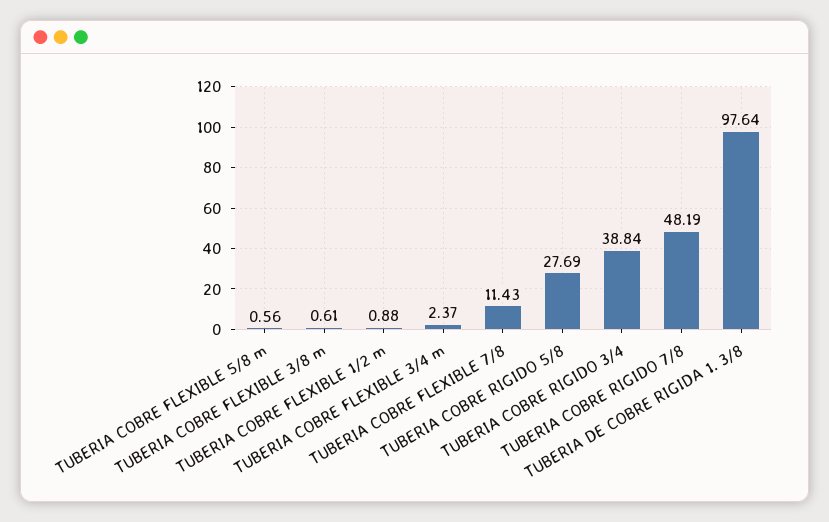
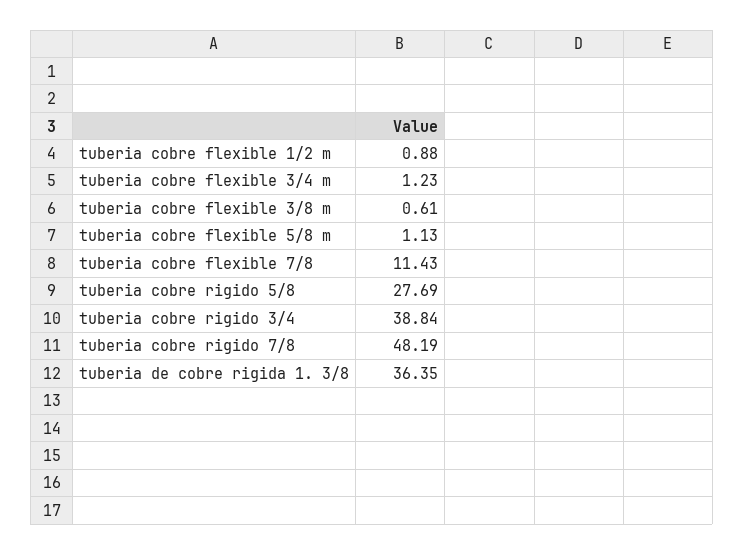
  {
-   "TUBERIA COBRE FLEXIBLE 5/8 m": 0.56,
+   "TUBERIA COBRE FLEXIBLE 5/8 m": 1.13,
    "TUBERIA COBRE FLEXIBLE 3/8 m": 0.61,
    "TUBERIA COBRE FLEXIBLE 1/2 m": 0.88,
-   "TUBERIA COBRE FLEXIBLE 3/4 m": 2.37,
+   "TUBERIA COBRE FLEXIBLE 3/4 m": 1.23,
    "TUBERIA COBRE FLEXIBLE 7/8": 11.43,
    "TUBERIA COBRE RIGIDO 5/8": 27.69,
    "TUBERIA COBRE RIGIDO 3/4": 38.84,
    "TUBERIA COBRE RIGIDO 7/8": 48.19,
-   "TUBERIA DE COBRE RIGIDA 1. 3/8": 97.64
+   "TUBERIA DE COBRE RIGIDA 1. 3/8": 36.35
  }

